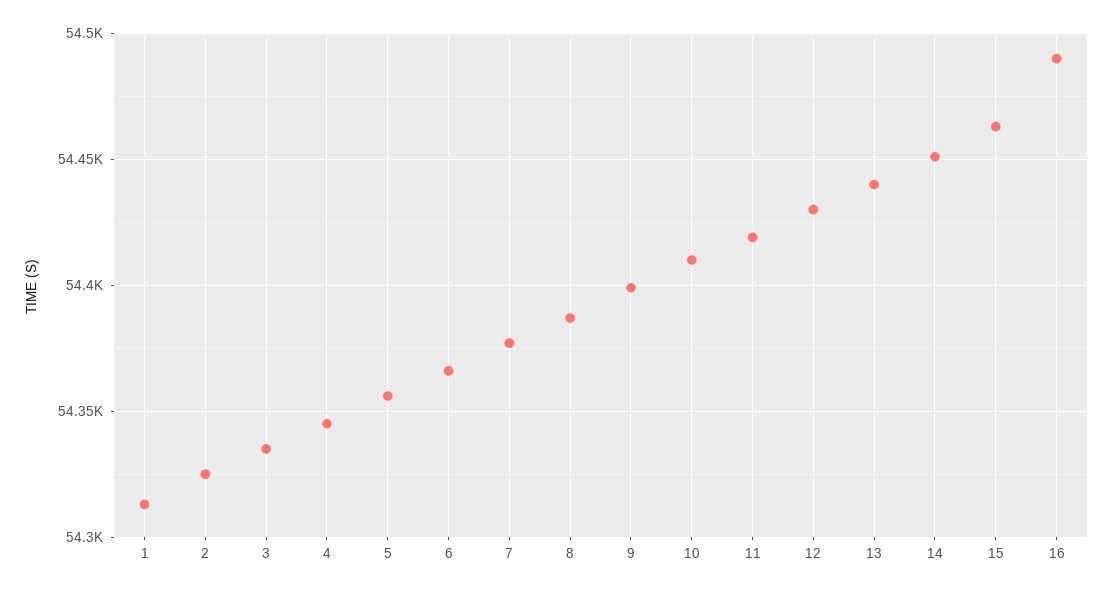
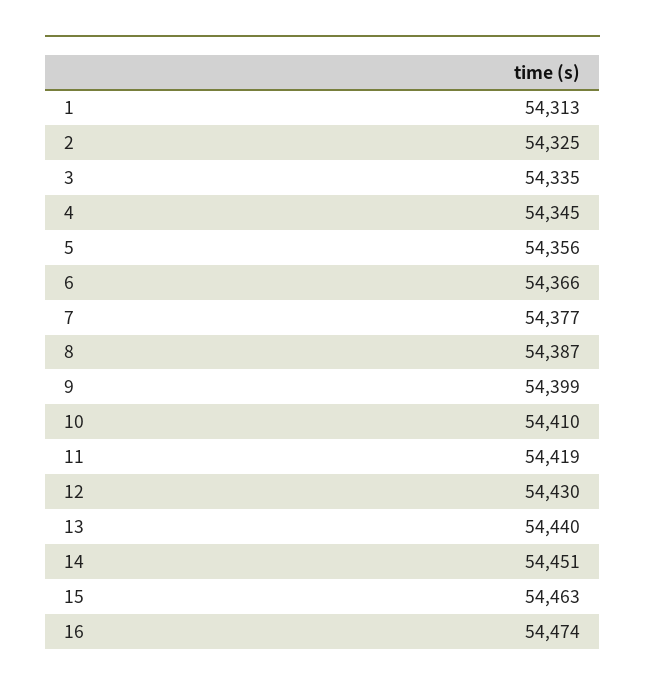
  {
    "1": 54313,
    "2": 54325,
    "3": 54335,
    "4": 54345,
    "5": 54356,
    "6": 54366,
    "7": 54377,
    "8": 54387,
    "9": 54399,
    "10": 54410,
    "11": 54419,
    "12": 54430,
    "13": 54440,
    "14": 54451,
    "15": 54463,
-   "16": 54490
+   "16": 54474
  }

